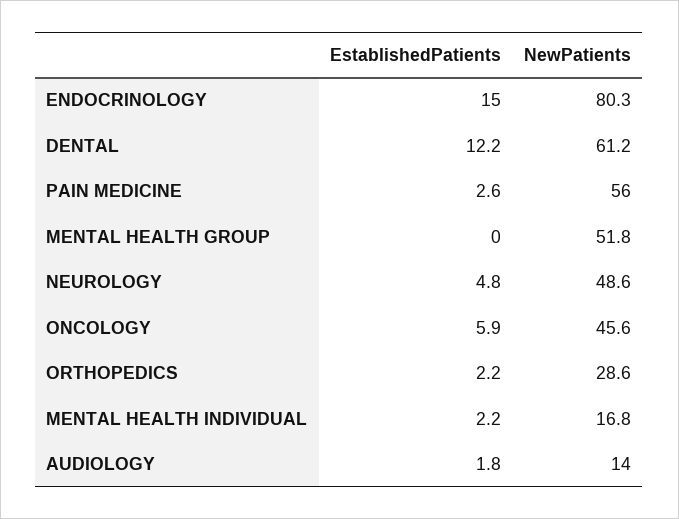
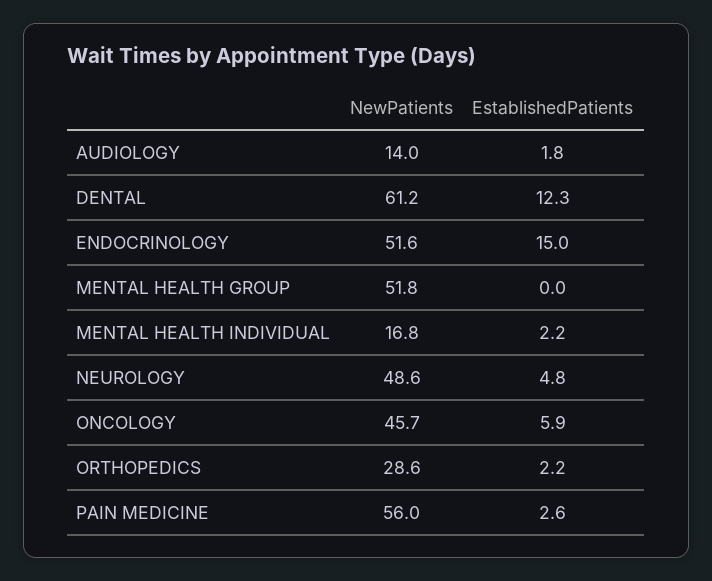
  {
    "EstablishedPatients": {
      "ENDOCRINOLOGY": 15,
-     "DENTAL": 12.2,
+     "DENTAL": 12.3,
      "PAIN MEDICINE": 2.6,
      "MENTAL HEALTH GROUP": 0,
      "NEUROLOGY": 4.8,
      "ONCOLOGY": 5.9,
      "ORTHOPEDICS": 2.2,
      "MENTAL HEALTH INDIVIDUAL": 2.2,
      "AUDIOLOGY": 1.8
    },
    "NewPatients": {
-     "ENDOCRINOLOGY": 80.3,
+     "ENDOCRINOLOGY": 51.6,
      "DENTAL": 61.2,
      "PAIN MEDICINE": 56,
      "MENTAL HEALTH GROUP": 51.8,
      "NEUROLOGY": 48.6,
-     "ONCOLOGY": 45.6,
+     "ONCOLOGY": 45.7,
      "ORTHOPEDICS": 28.6,
      "MENTAL HEALTH INDIVIDUAL": 16.8,
      "AUDIOLOGY": 14
    }
  }

